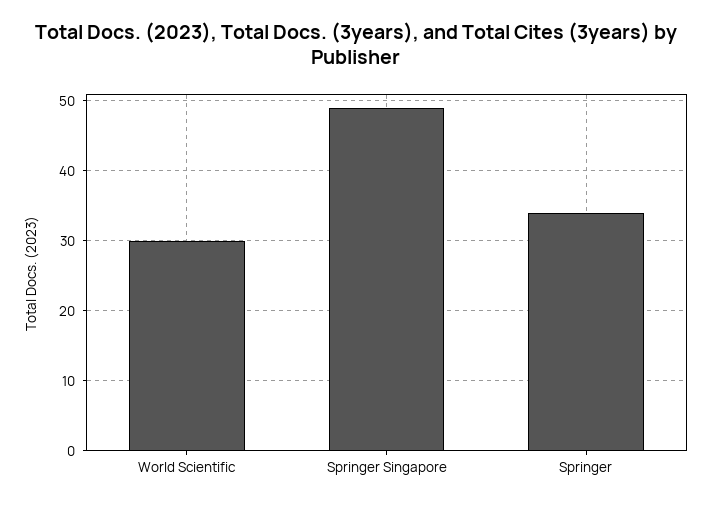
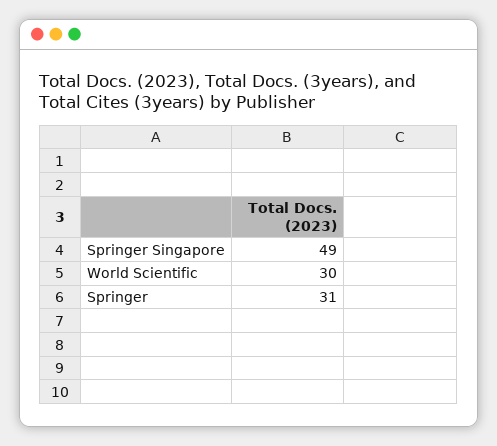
  {
    "World Scientific": 30,
    "Springer Singapore": 49,
-   "Springer": 34
+   "Springer": 31
  }

